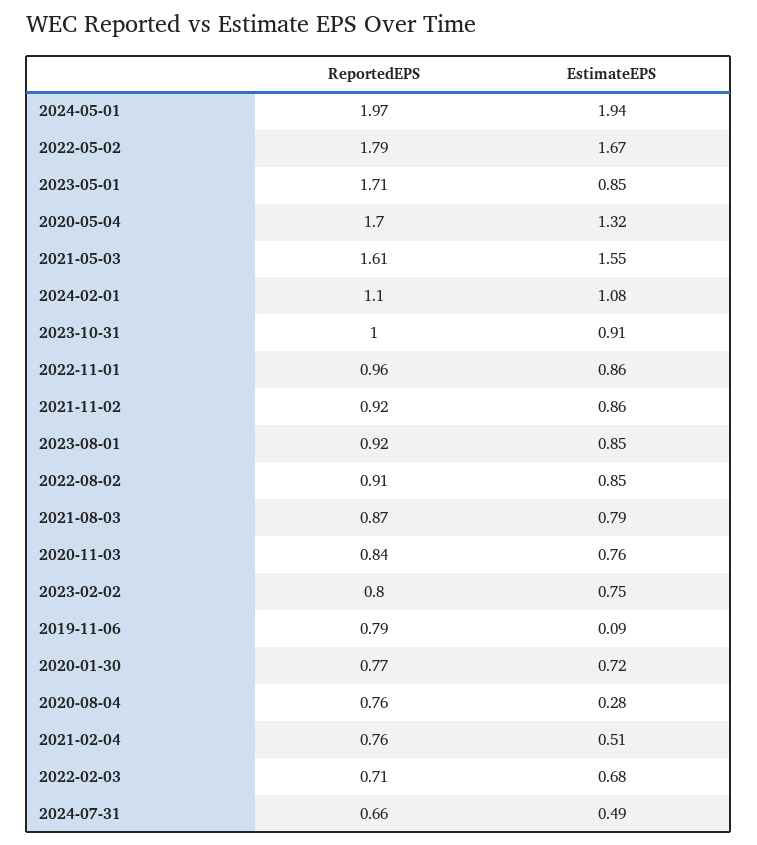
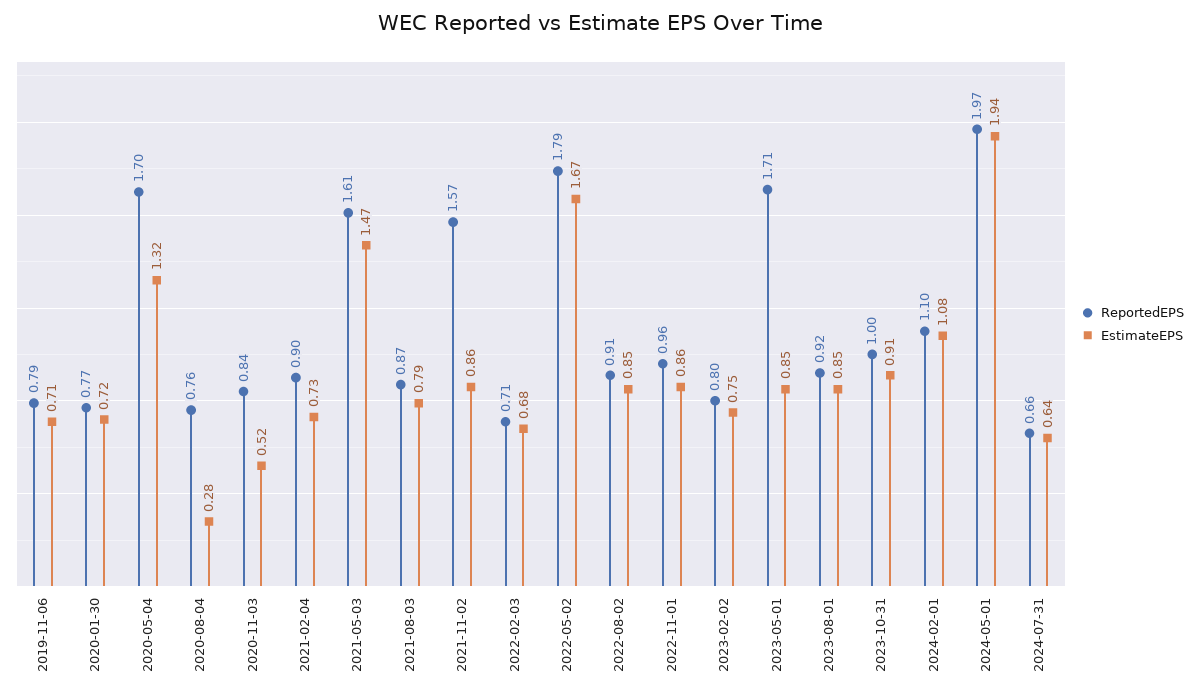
  {
    "ReportedEPS": {
      "2024-05-01": 1.97,
      "2022-05-02": 1.79,
      "2023-05-01": 1.71,
      "2020-05-04": 1.7,
      "2021-05-03": 1.61,
      "2024-02-01": 1.1,
      "2023-10-31": 1,
      "2022-11-01": 0.96,
-     "2021-11-02": 0.92,
+     "2021-11-02": 1.57,
      "2023-08-01": 0.92,
      "2022-08-02": 0.91,
      "2021-08-03": 0.87,
      "2020-11-03": 0.84,
      "2023-02-02": 0.8,
      "2019-11-06": 0.79,
      "2020-01-30": 0.77,
      "2020-08-04": 0.76,
-     "2021-02-04": 0.76,
+     "2021-02-04": 0.9,
      "2022-02-03": 0.71,
      "2024-07-31": 0.66
    },
    "EstimateEPS": {
      "2024-05-01": 1.94,
      "2022-05-02": 1.67,
      "2023-05-01": 0.85,
      "2020-05-04": 1.32,
-     "2021-05-03": 1.55,
+     "2021-05-03": 1.47,
      "2024-02-01": 1.08,
      "2023-10-31": 0.91,
      "2022-11-01": 0.86,
      "2021-11-02": 0.86,
      "2023-08-01": 0.85,
      "2022-08-02": 0.85,
      "2021-08-03": 0.79,
-     "2020-11-03": 0.76,
+     "2020-11-03": 0.52,
      "2023-02-02": 0.75,
-     "2019-11-06": 0.09,
+     "2019-11-06": 0.71,
      "2020-01-30": 0.72,
      "2020-08-04": 0.28,
-     "2021-02-04": 0.51,
+     "2021-02-04": 0.73,
      "2022-02-03": 0.68,
-     "2024-07-31": 0.49
+     "2024-07-31": 0.64
    }
  }

